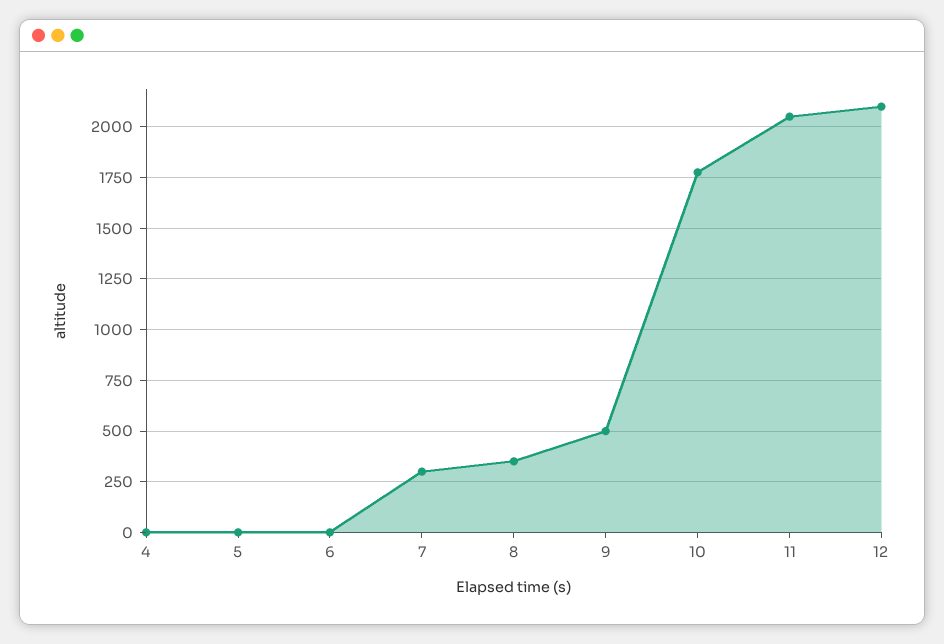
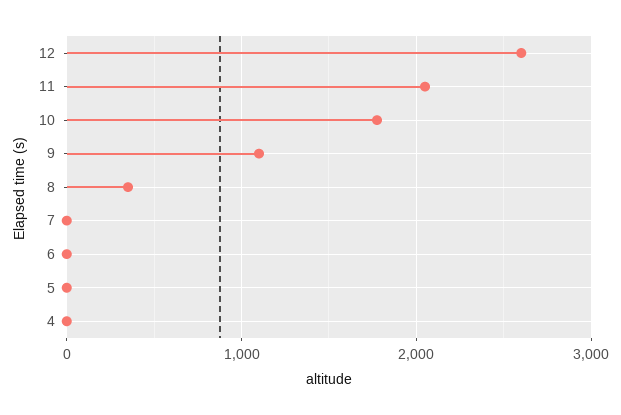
  {
    "4": 0,
    "5": 0,
    "6": 0,
-   "7": 300,
+   "7": 0,
    "8": 350,
-   "9": 500,
+   "9": 1100,
    "10": 1800,
    "11": 2050,
-   "12": 2100
+   "12": 2600
  }

